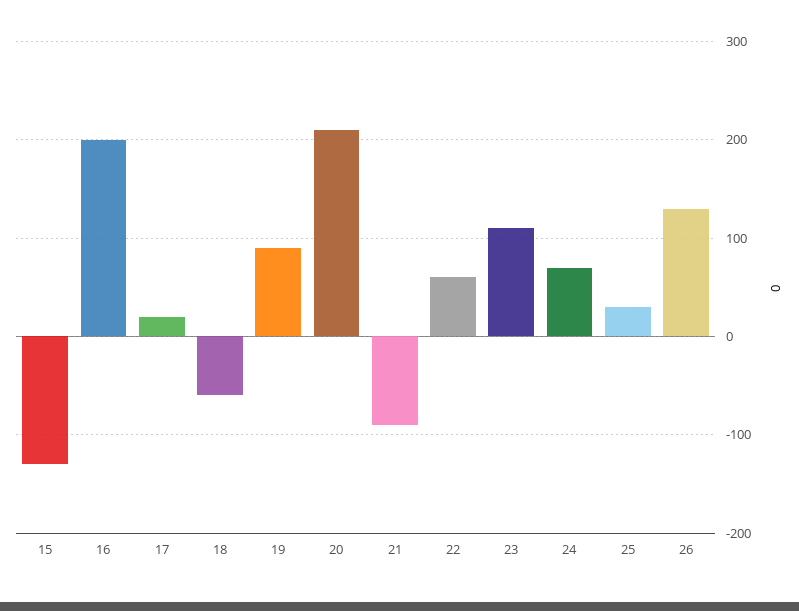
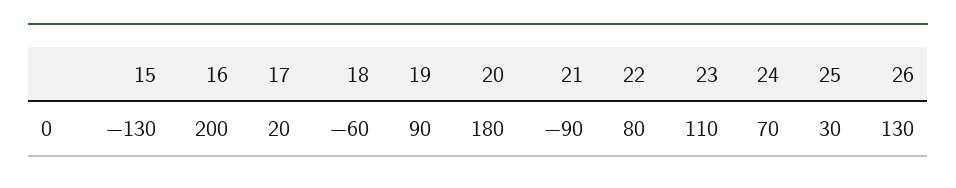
  {
    "15": -130,
    "16": 200,
    "17": 20,
    "18": -60,
    "19": 90,
-   "20": 210,
+   "20": 180,
    "21": -90,
-   "22": 60,
+   "22": 80,
    "23": 110,
    "24": 70,
    "25": 30,
    "26": 130
  }

